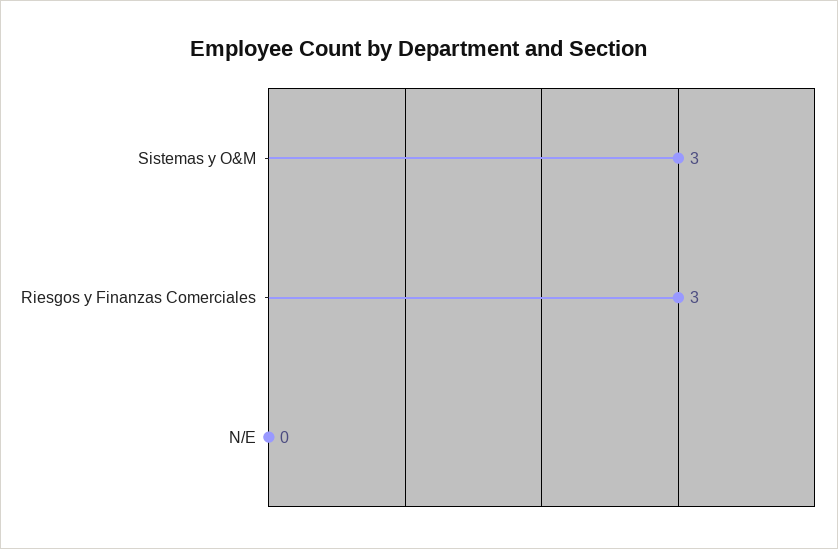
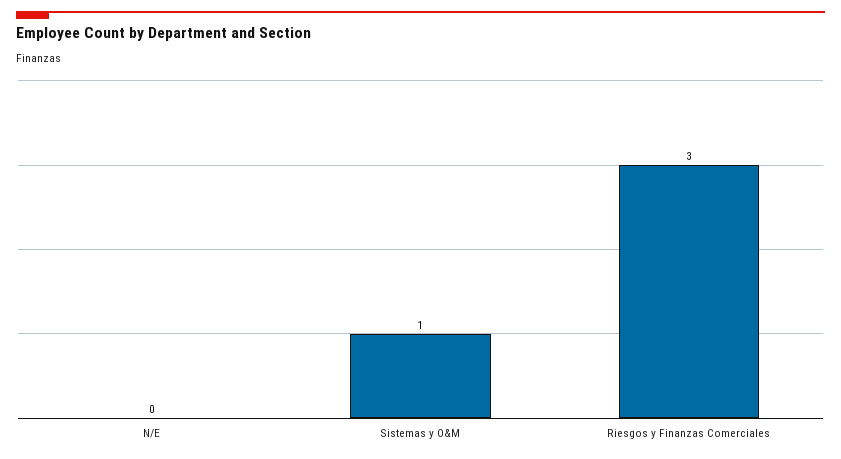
  {
-   "Sistemas y O&M": 3,
+   "Sistemas y O&M": 1,
    "Riesgos y Finanzas Comerciales": 3,
    "N/E": 0
  }

